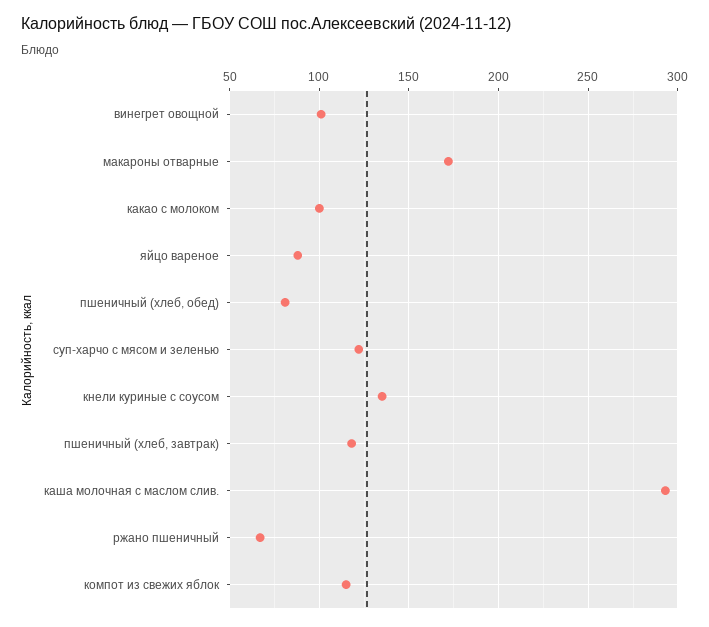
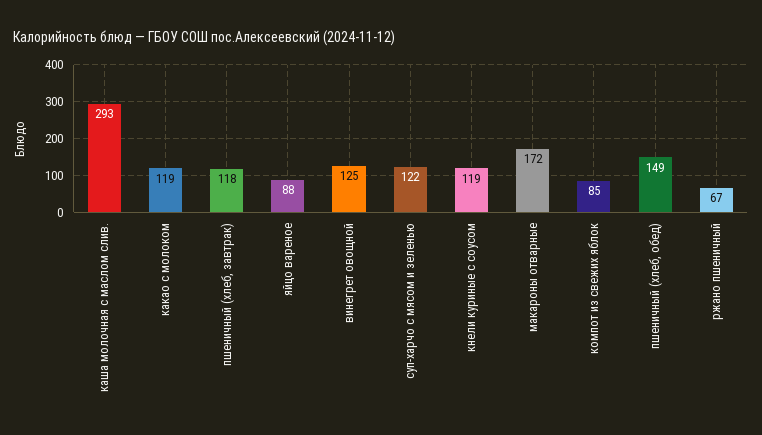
  {
-   "винегрет овощной": 100,
+   "винегрет овощной": 125,
    "макароны отварные": 172,
-   "какао с молоком": 100,
+   "какао с молоком": 119,
    "яйцо вареное": 88,
-   "пшеничный (хлеб, обед)": 80,
+   "пшеничный (хлеб, обед)": 149,
    "суп-харчо с мясом и зеленью": 122,
-   "кнели куриные с соусом": 135,
+   "кнели куриные с соусом": 119,
    "пшеничный (хлеб, завтрак)": 118,
    "каша молочная с маслом слив.": 293,
    "ржано пшеничный": 67,
-   "компот из свежих яблок": 115
+   "компот из свежих яблок": 85
  }

